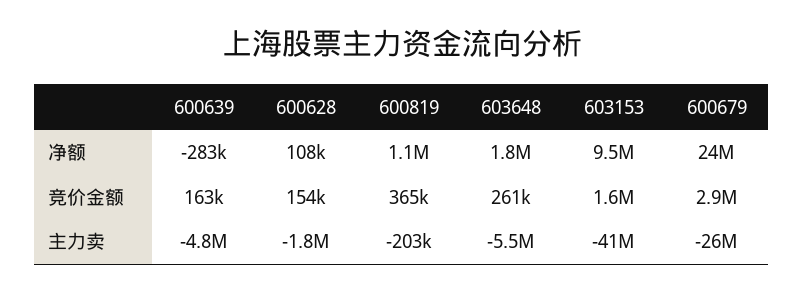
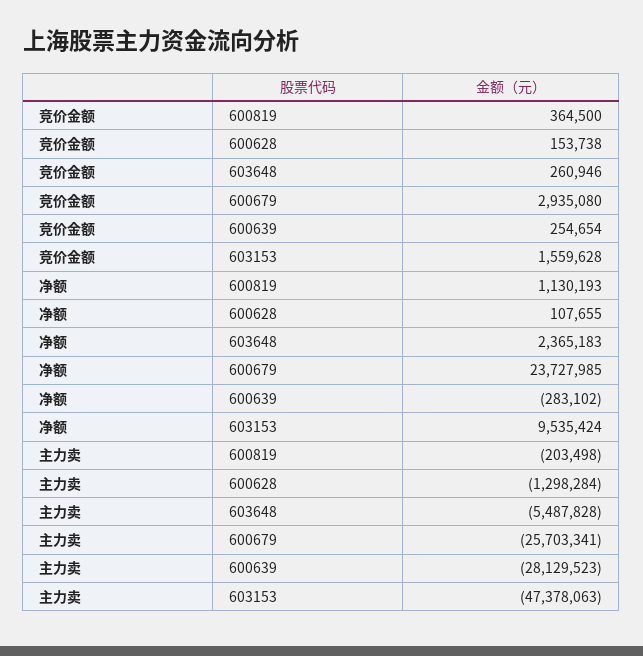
  {
    "600639": {
      "净额": -283102,
-     "竞价金额": 163000,
+     "竞价金额": 254654,
-     "主力卖": -4800000
+     "主力卖": -28129523
    },
    "600628": {
      "净额": 107655,
      "竞价金额": 153738,
-     "主力卖": -1800000
+     "主力卖": -1298284
    },
    "600819": {
      "净额": 1130193,
      "竞价金额": 364500,
      "主力卖": -203498
    },
    "603648": {
-     "净额": 1800000,
+     "净额": 2365183,
      "竞价金额": 260946,
      "主力卖": -5487828
    },
    "603153": {
      "净额": 9535424,
      "竞价金额": 1559628,
-     "主力卖": -41000000
+     "主力卖": -47378063
    },
    "600679": {
      "净额": 23727985,
      "竞价金额": 2935080,
      "主力卖": -25703341
    }
  }

